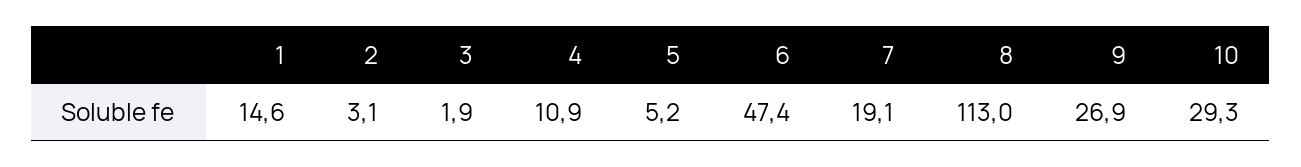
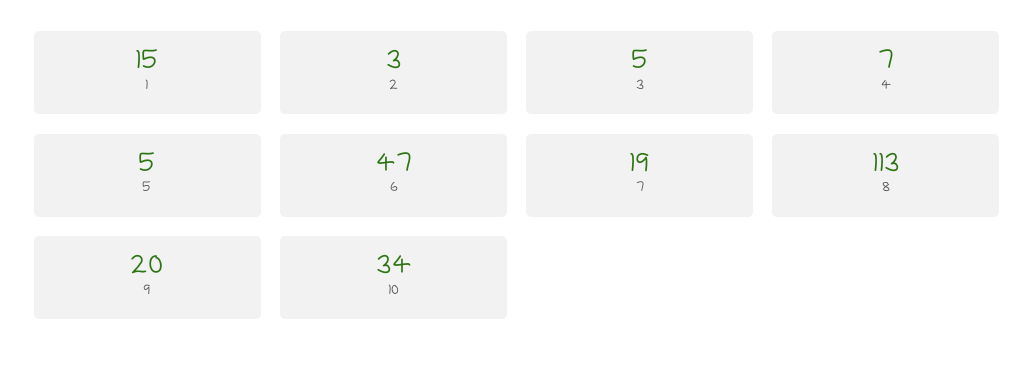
  {
    "1": 14.6,
    "2": 3.1,
-   "3": 1.9,
+   "3": 5,
-   "4": 10.9,
+   "4": 7,
    "5": 5.2,
    "6": 47.4,
    "7": 19.1,
    "8": 113,
-   "9": 26.9,
+   "9": 20,
-   "10": 29.3
+   "10": 34
  }

